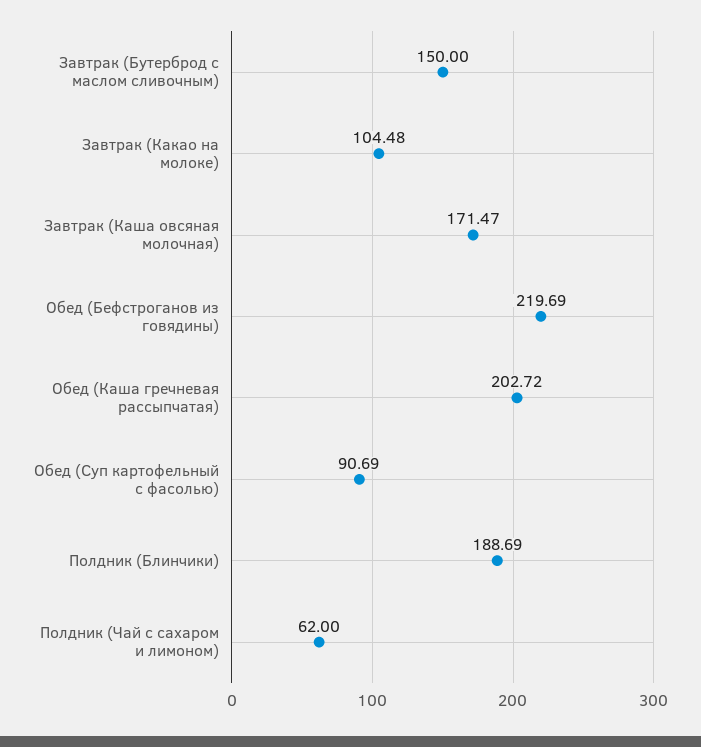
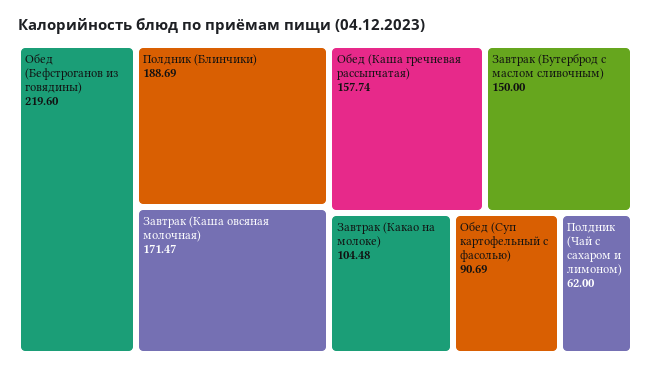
  {
    "Завтрак (Бутерброд с маслом сливочным)": 150,
    "Завтрак (Какао на молоке)": 104.48,
    "Завтрак (Каша овсяная молочная)": 171.47,
-   "Обед (Бефстроганов из говядины)": 219.69,
+   "Обед (Бефстроганов из говядины)": 219.6,
-   "Обед (Каша гречневая рассыпчатая)": 202.72,
+   "Обед (Каша гречневая рассыпчатая)": 157.74,
    "Обед (Суп картофельный с фасолью)": 90.69,
    "Полдник (Блинчики)": 188.69,
    "Полдник (Чай с сахаром и лимоном)": 62
  }

